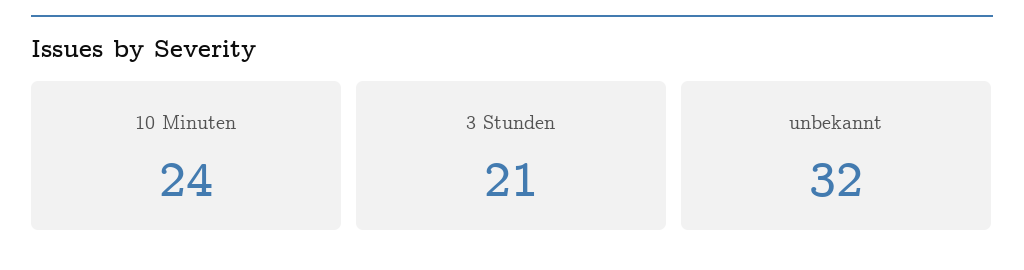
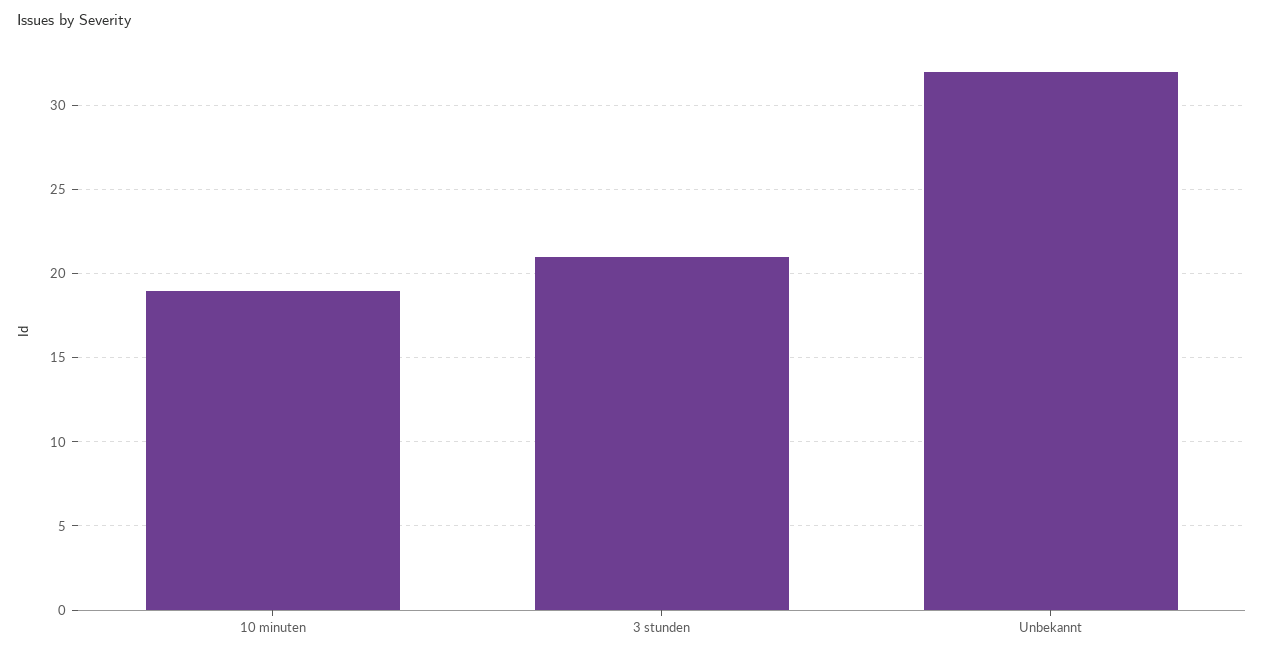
  {
-   "10 Minuten": 24,
+   "10 Minuten": 19,
    "3 Stunden": 21,
    "unbekannt": 32
  }

